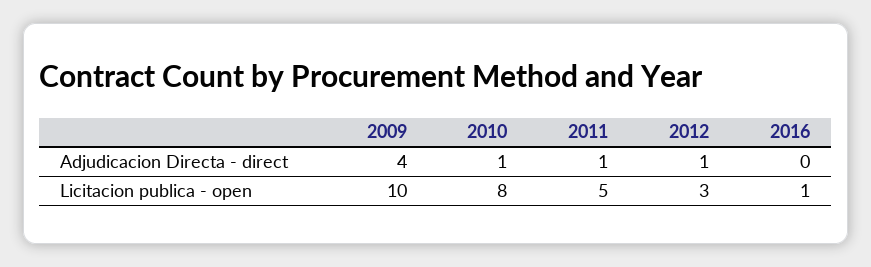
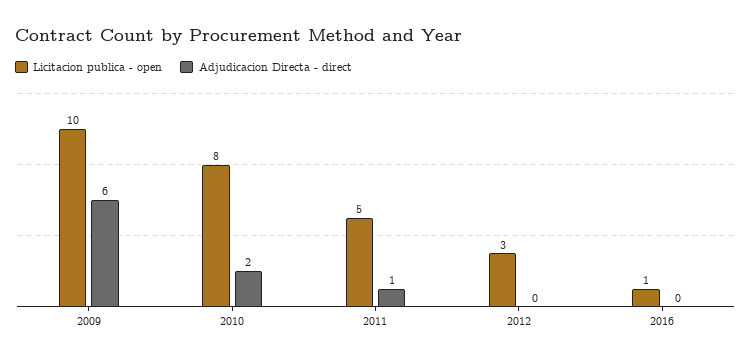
  {
    "Adjudicacion Directa - direct": {
-     "2009": 4,
+     "2009": 6,
-     "2010": 1,
+     "2010": 2,
      "2011": 1,
-     "2012": 1,
+     "2012": 0,
      "2016": 0
    },
    "Licitacion publica - open": {
      "2009": 10,
      "2010": 8,
      "2011": 5,
      "2012": 3,
      "2016": 1
    }
  }

